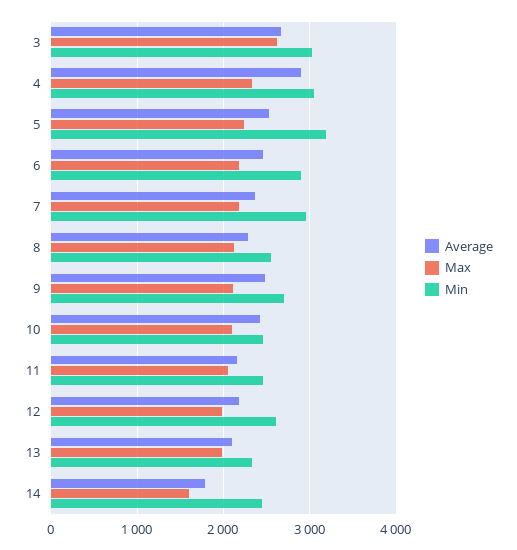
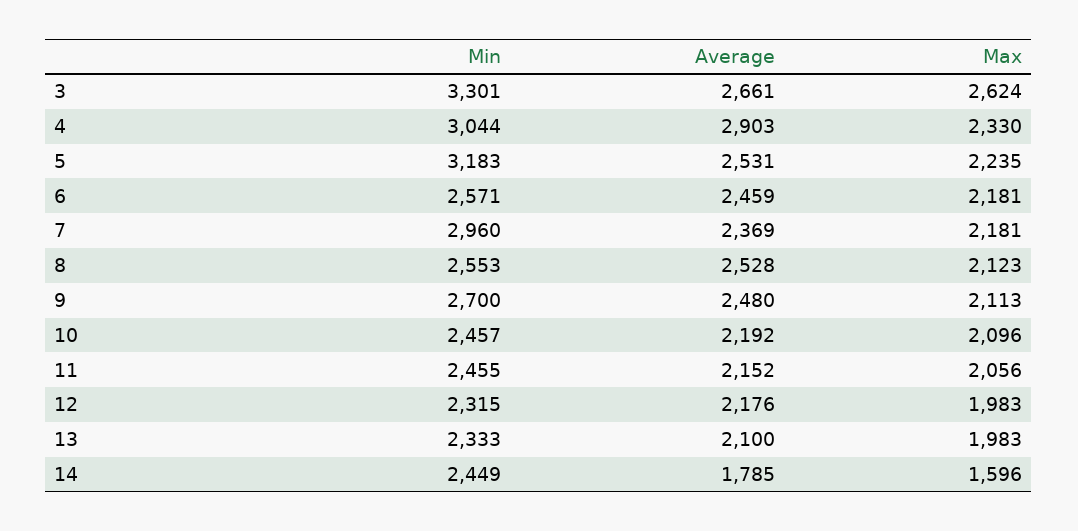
  {
    "Average": {
      "3": 2661,
      "4": 2903,
      "5": 2531,
      "6": 2459,
      "7": 2369,
-     "8": 2300,
+     "8": 2528,
      "9": 2480,
-     "10": 2400,
+     "10": 2192,
      "11": 2152,
      "12": 2176,
      "13": 2100,
      "14": 1785
    },
    "Max": {
      "3": 2624,
      "4": 2330,
      "5": 2235,
      "6": 2181,
      "7": 2181,
      "8": 2123,
      "9": 2113,
      "10": 2096,
      "11": 2056,
      "12": 1983,
      "13": 1983,
      "14": 1596
    },
    "Min": {
-     "3": 3000,
+     "3": 3301,
      "4": 3044,
      "5": 3183,
-     "6": 2900,
+     "6": 2571,
      "7": 2960,
      "8": 2553,
      "9": 2700,
      "10": 2457,
      "11": 2455,
-     "12": 2600,
+     "12": 2315,
      "13": 2333,
      "14": 2449
    }
  }

